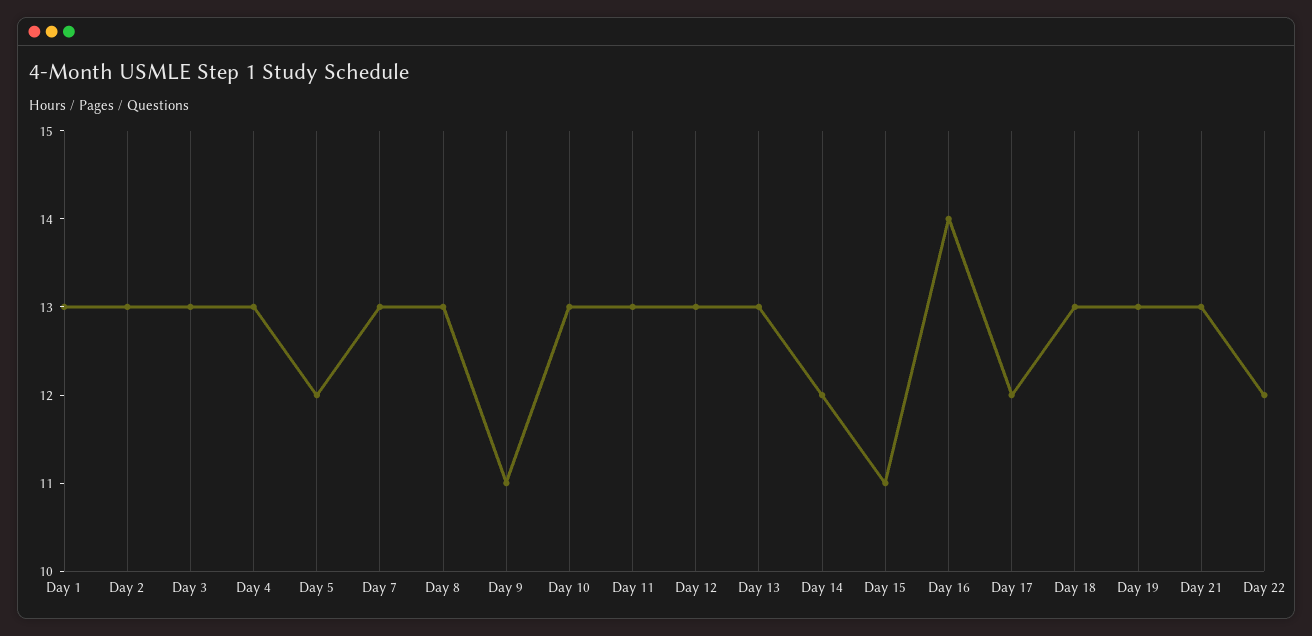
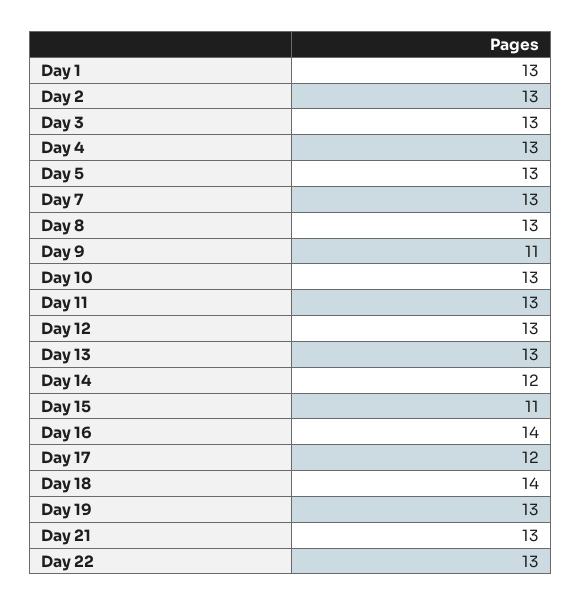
  {
    "Day 1": 13,
    "Day 2": 13,
    "Day 3": 13,
    "Day 4": 13,
-   "Day 5": 12,
+   "Day 5": 13,
    "Day 7": 13,
    "Day 8": 13,
    "Day 9": 11,
    "Day 10": 13,
    "Day 11": 13,
    "Day 12": 13,
    "Day 13": 13,
    "Day 14": 12,
    "Day 15": 11,
    "Day 16": 14,
    "Day 17": 12,
-   "Day 18": 13,
+   "Day 18": 14,
    "Day 19": 13,
    "Day 21": 13,
-   "Day 22": 12
+   "Day 22": 13
  }

